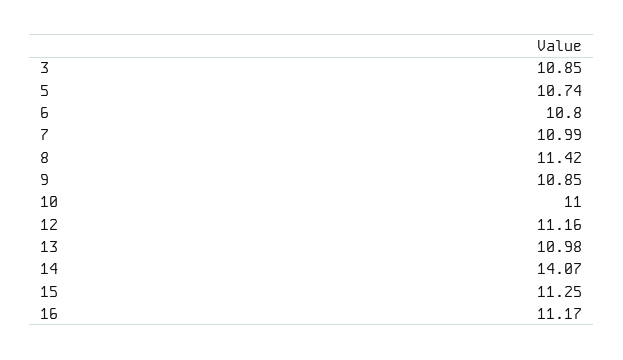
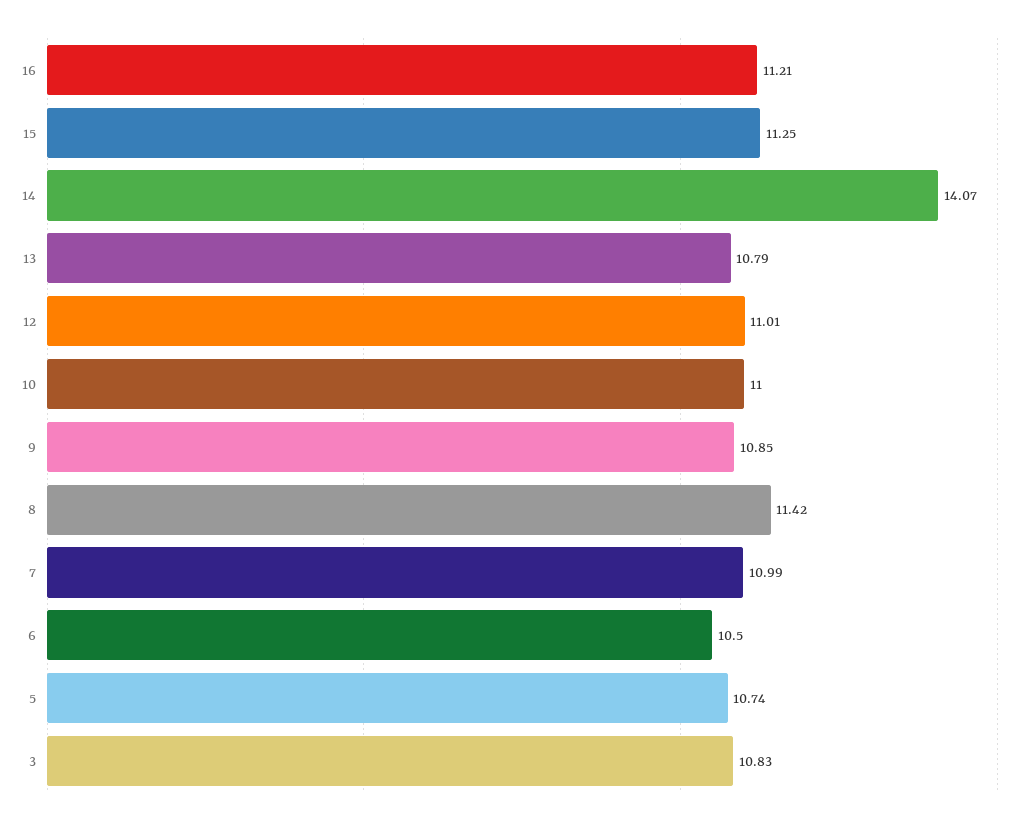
  {
-   "3": 10.85,
+   "3": 10.83,
    "5": 10.74,
-   "6": 10.8,
+   "6": 10.5,
    "7": 10.99,
    "8": 11.42,
    "9": 10.85,
    "10": 11,
-   "12": 11.16,
+   "12": 11.01,
-   "13": 10.98,
+   "13": 10.79,
    "14": 14.07,
    "15": 11.25,
-   "16": 11.17
+   "16": 11.21
  }

